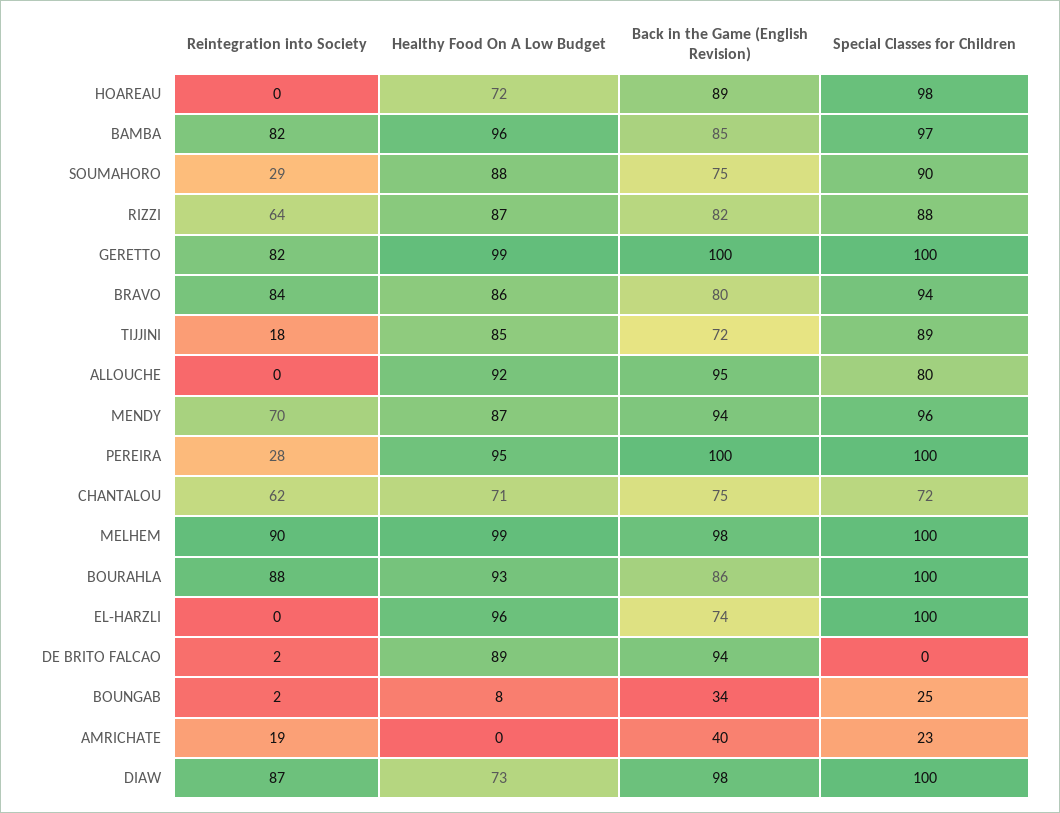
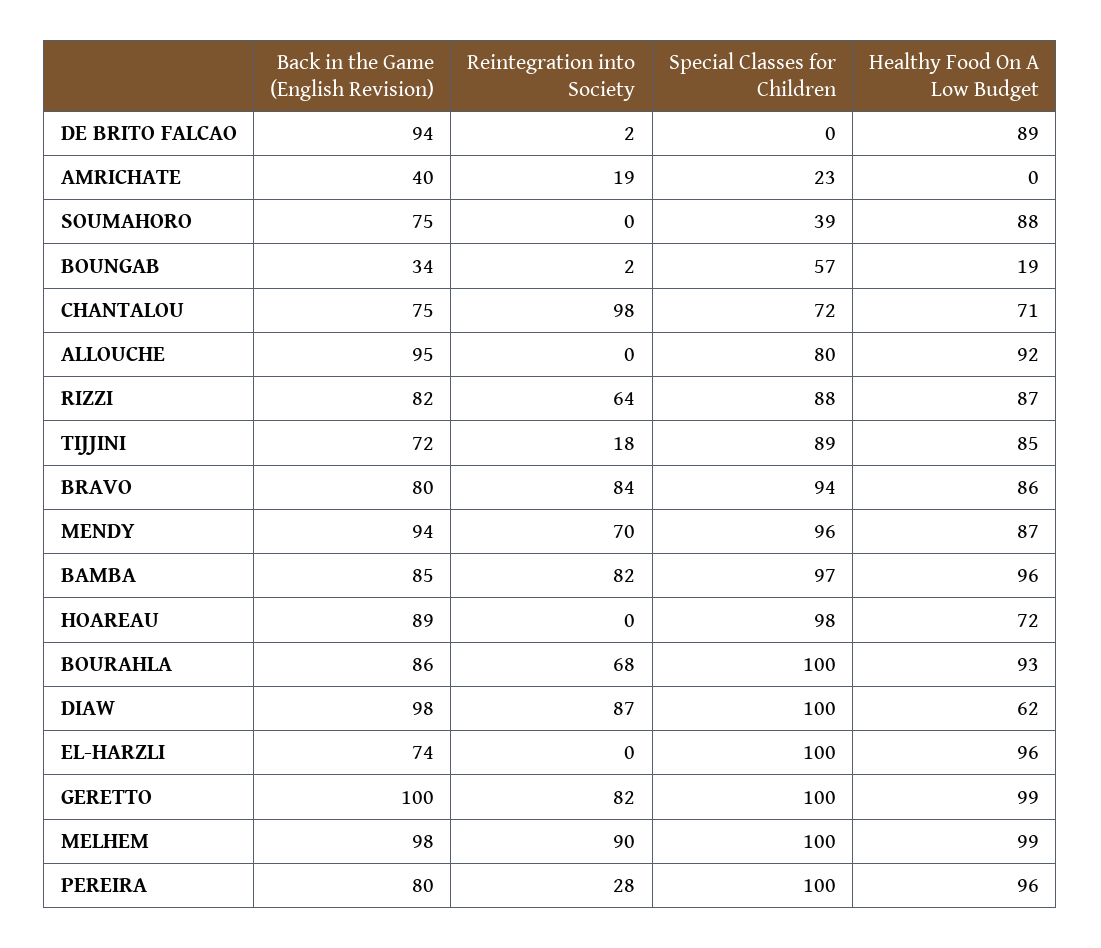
  {
    "Reintegration into Society": {
      "HOAREAU": 0,
      "BAMBA": 82,
-     "SOUMAHORO": 29,
+     "SOUMAHORO": 0,
      "RIZZI": 64,
      "GERETTO": 82,
      "BRAVO": 84,
      "TIJJINI": 18,
      "ALLOUCHE": 0,
      "MENDY": 70,
      "PEREIRA": 28,
-     "CHANTALOU": 62,
+     "CHANTALOU": 98,
      "MELHEM": 90,
-     "BOURAHLA": 88,
+     "BOURAHLA": 68,
      "EL-HARZLI": 0,
      "DE BRITO FALCAO": 2,
      "BOUNGAB": 2,
      "AMRICHATE": 19,
      "DIAW": 87
    },
    "Healthy Food On A Low Budget": {
      "HOAREAU": 72,
      "BAMBA": 96,
      "SOUMAHORO": 88,
      "RIZZI": 87,
      "GERETTO": 99,
      "BRAVO": 86,
      "TIJJINI": 85,
      "ALLOUCHE": 92,
      "MENDY": 87,
-     "PEREIRA": 95,
+     "PEREIRA": 96,
      "CHANTALOU": 71,
      "MELHEM": 99,
      "BOURAHLA": 93,
      "EL-HARZLI": 96,
      "DE BRITO FALCAO": 89,
-     "BOUNGAB": 8,
+     "BOUNGAB": 19,
      "AMRICHATE": 0,
-     "DIAW": 73
+     "DIAW": 62
    },
    "Back in the Game (English Revision)": {
      "HOAREAU": 89,
      "BAMBA": 85,
      "SOUMAHORO": 75,
      "RIZZI": 82,
      "GERETTO": 100,
      "BRAVO": 80,
      "TIJJINI": 72,
      "ALLOUCHE": 95,
      "MENDY": 94,
-     "PEREIRA": 100,
+     "PEREIRA": 80,
      "CHANTALOU": 75,
      "MELHEM": 98,
      "BOURAHLA": 86,
      "EL-HARZLI": 74,
      "DE BRITO FALCAO": 94,
      "BOUNGAB": 34,
      "AMRICHATE": 40,
      "DIAW": 98
    },
    "Special Classes for Children": {
      "HOAREAU": 98,
      "BAMBA": 97,
-     "SOUMAHORO": 90,
+     "SOUMAHORO": 39,
      "RIZZI": 88,
      "GERETTO": 100,
      "BRAVO": 94,
      "TIJJINI": 89,
      "ALLOUCHE": 80,
      "MENDY": 96,
      "PEREIRA": 100,
      "CHANTALOU": 72,
      "MELHEM": 100,
      "BOURAHLA": 100,
      "EL-HARZLI": 100,
      "DE BRITO FALCAO": 0,
-     "BOUNGAB": 25,
+     "BOUNGAB": 57,
      "AMRICHATE": 23,
      "DIAW": 100
    }
  }

